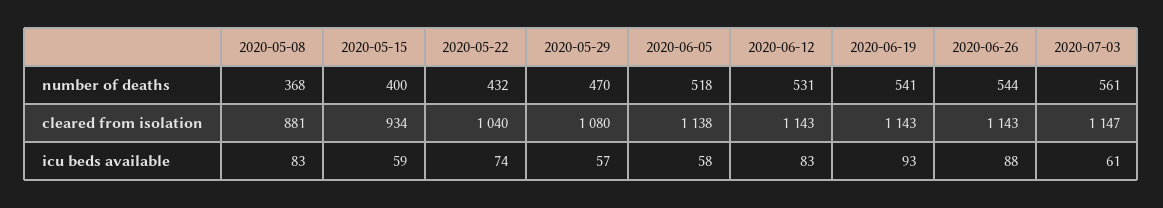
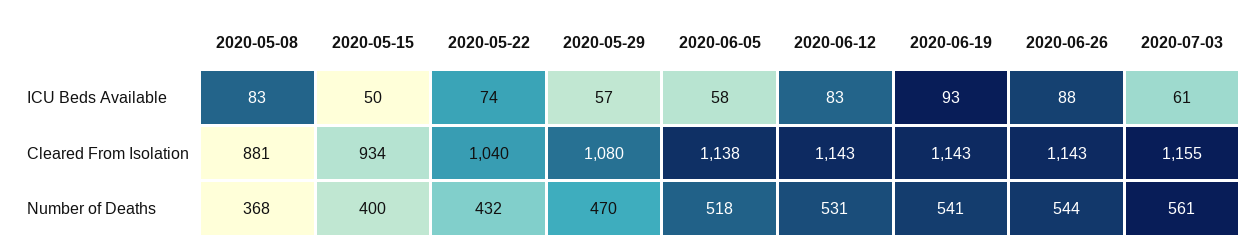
  {
    "2020-05-08": {
      "number of deaths": 368,
      "cleared from isolation": 881,
      "icu beds available": 83
    },
    "2020-05-15": {
      "number of deaths": 400,
      "cleared from isolation": 934,
-     "icu beds available": 59
+     "icu beds available": 50
    },
    "2020-05-22": {
      "number of deaths": 432,
      "cleared from isolation": 1040,
      "icu beds available": 74
    },
    "2020-05-29": {
      "number of deaths": 470,
      "cleared from isolation": 1080,
      "icu beds available": 57
    },
    "2020-06-05": {
      "number of deaths": 518,
      "cleared from isolation": 1138,
      "icu beds available": 58
    },
    "2020-06-12": {
      "number of deaths": 531,
      "cleared from isolation": 1143,
      "icu beds available": 83
    },
    "2020-06-19": {
      "number of deaths": 541,
      "cleared from isolation": 1143,
      "icu beds available": 93
    },
    "2020-06-26": {
      "number of deaths": 544,
      "cleared from isolation": 1143,
      "icu beds available": 88
    },
    "2020-07-03": {
      "number of deaths": 561,
-     "cleared from isolation": 1147,
+     "cleared from isolation": 1155,
      "icu beds available": 61
    }
  }

